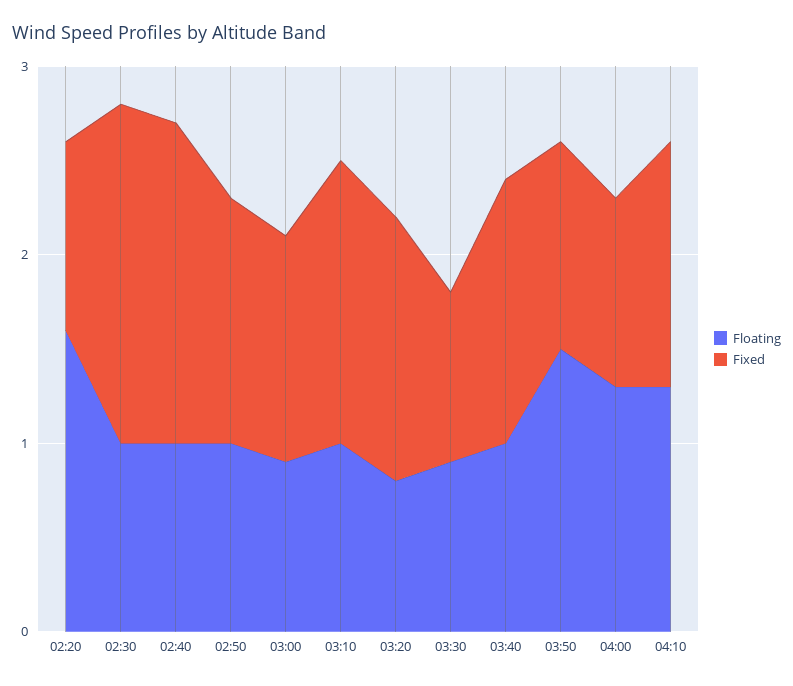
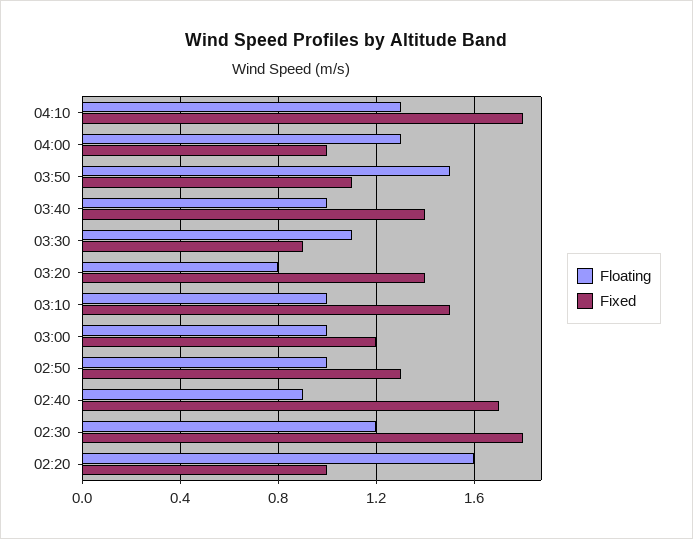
  {
    "Floating": {
      "02:20": 1.6,
-     "02:30": 1,
+     "02:30": 1.2,
-     "02:40": 1,
+     "02:40": 0.9,
      "02:50": 1,
-     "03:00": 0.9,
+     "03:00": 1,
      "03:10": 1,
      "03:20": 0.8,
-     "03:30": 0.9,
+     "03:30": 1.1,
      "03:40": 1,
      "03:50": 1.5,
      "04:00": 1.3,
      "04:10": 1.3
    },
    "Fixed": {
      "02:20": 1,
      "02:30": 1.8,
      "02:40": 1.7,
      "02:50": 1.3,
      "03:00": 1.2,
      "03:10": 1.5,
      "03:20": 1.4,
      "03:30": 0.9,
      "03:40": 1.4,
      "03:50": 1.1,
      "04:00": 1,
-     "04:10": 1.3
+     "04:10": 1.8
    }
  }

